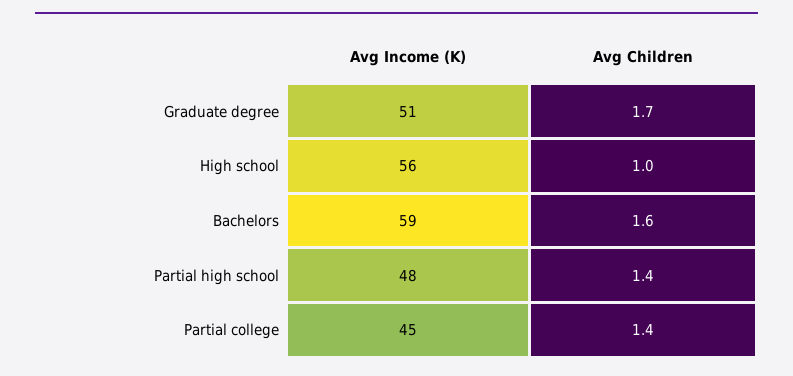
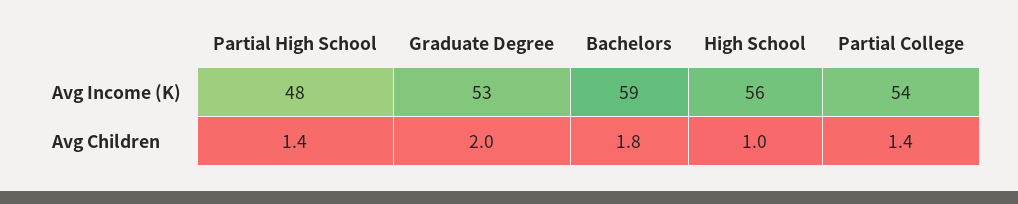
  {
    "Avg Income (K)": {
-     "Graduate degree": 51,
+     "Graduate degree": 53,
      "High school": 56,
      "Bachelors": 59,
      "Partial high school": 48,
-     "Partial college": 45
+     "Partial college": 54
    },
    "Avg Children": {
-     "Graduate degree": 1.7,
+     "Graduate degree": 2,
      "High school": 1,
-     "Bachelors": 1.6,
+     "Bachelors": 1.8,
      "Partial high school": 1.4,
      "Partial college": 1.4
    }
  }

